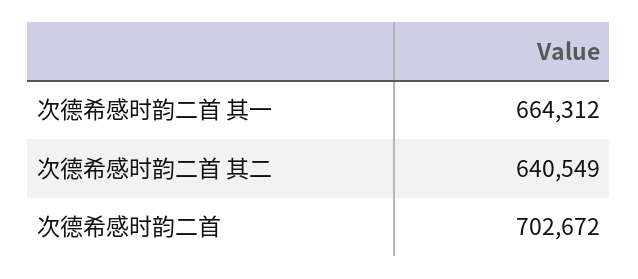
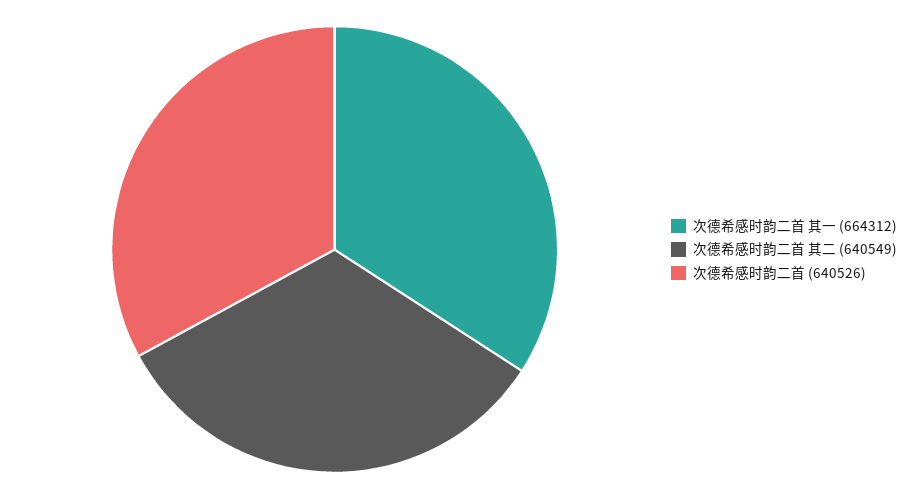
  {
    "次德希感时韵二首 其一": 664312,
    "次德希感时韵二首 其二": 640549,
-   "次德希感时韵二首": 702672
+   "次德希感时韵二首": 640526
  }

